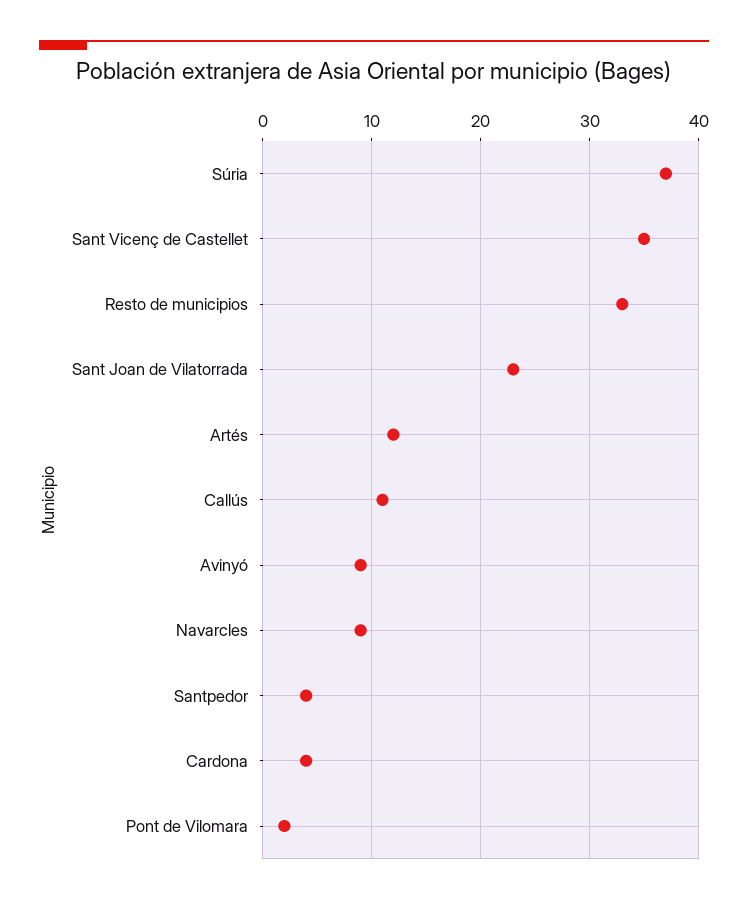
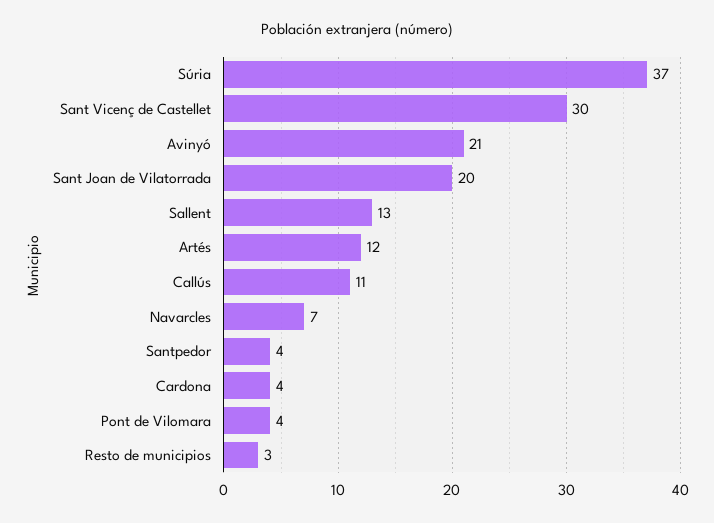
  {
    "Súria": 37,
-   "Sant Vicenç de Castellet": 35,
+   "Sant Vicenç de Castellet": 30,
-   "Resto de municipios": 33,
+   "Resto de municipios": 3,
-   "Sant Joan de Vilatorrada": 23,
+   "Sant Joan de Vilatorrada": 20,
    "Artés": 12,
    "Callús": 11,
-   "Avinyó": 9,
+   "Avinyó": 21,
-   "Navarcles": 9,
+   "Navarcles": 7,
    "Santpedor": 4,
    "Cardona": 4,
-   "Pont de Vilomara": 2
+   "Pont de Vilomara": 4,
+   "Sallent": 13
  }

